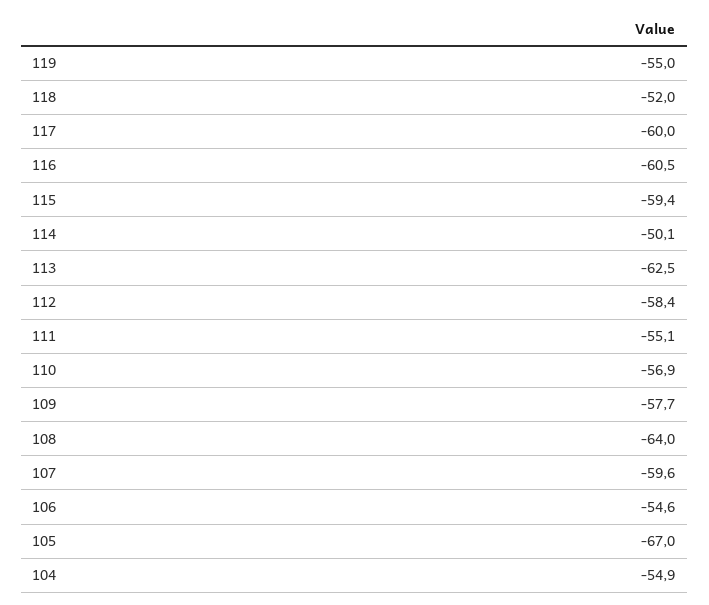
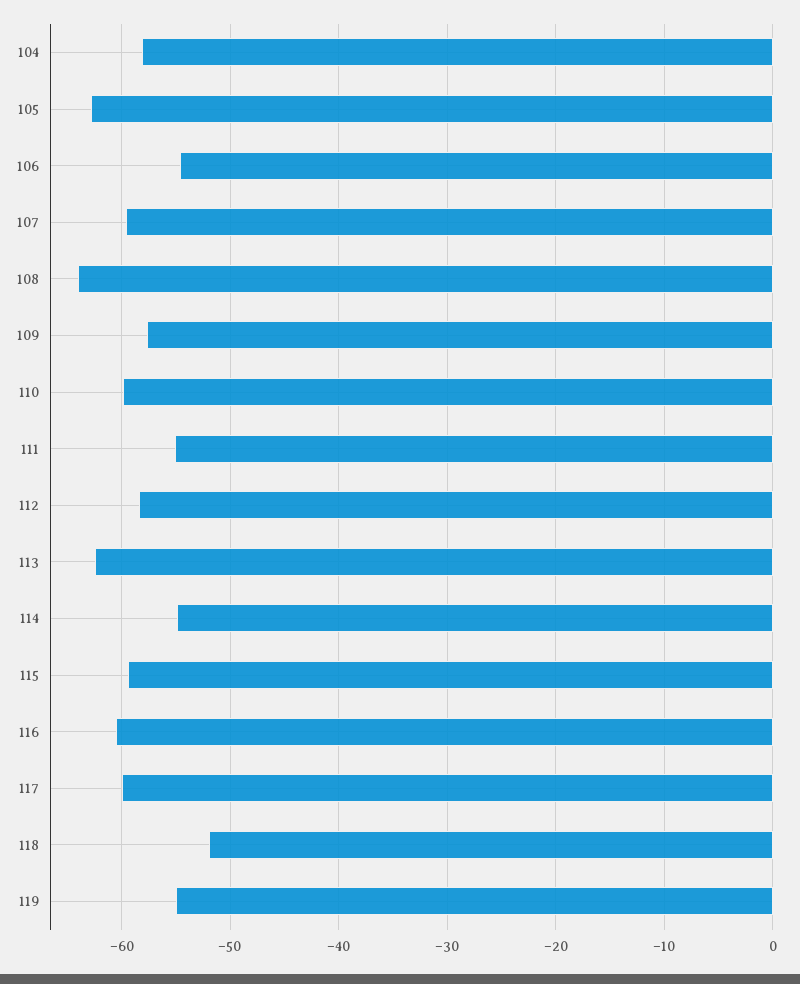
  {
    "119": -55,
    "118": -52,
    "117": -60,
    "116": -60.5,
    "115": -59.4,
-   "114": -50.1,
+   "114": -55,
    "113": -62.5,
    "112": -58.4,
    "111": -55.1,
-   "110": -56.9,
+   "110": -60,
    "109": -57.7,
    "108": -64,
    "107": -59.6,
    "106": -54.6,
-   "105": -67,
+   "105": -63,
-   "104": -54.9
+   "104": -58
  }

